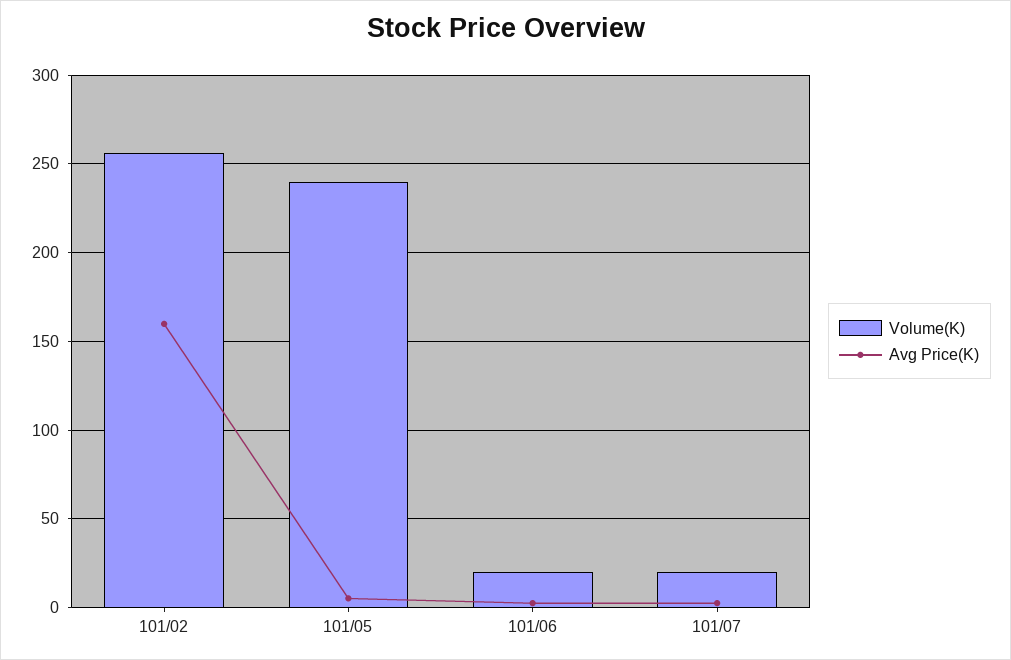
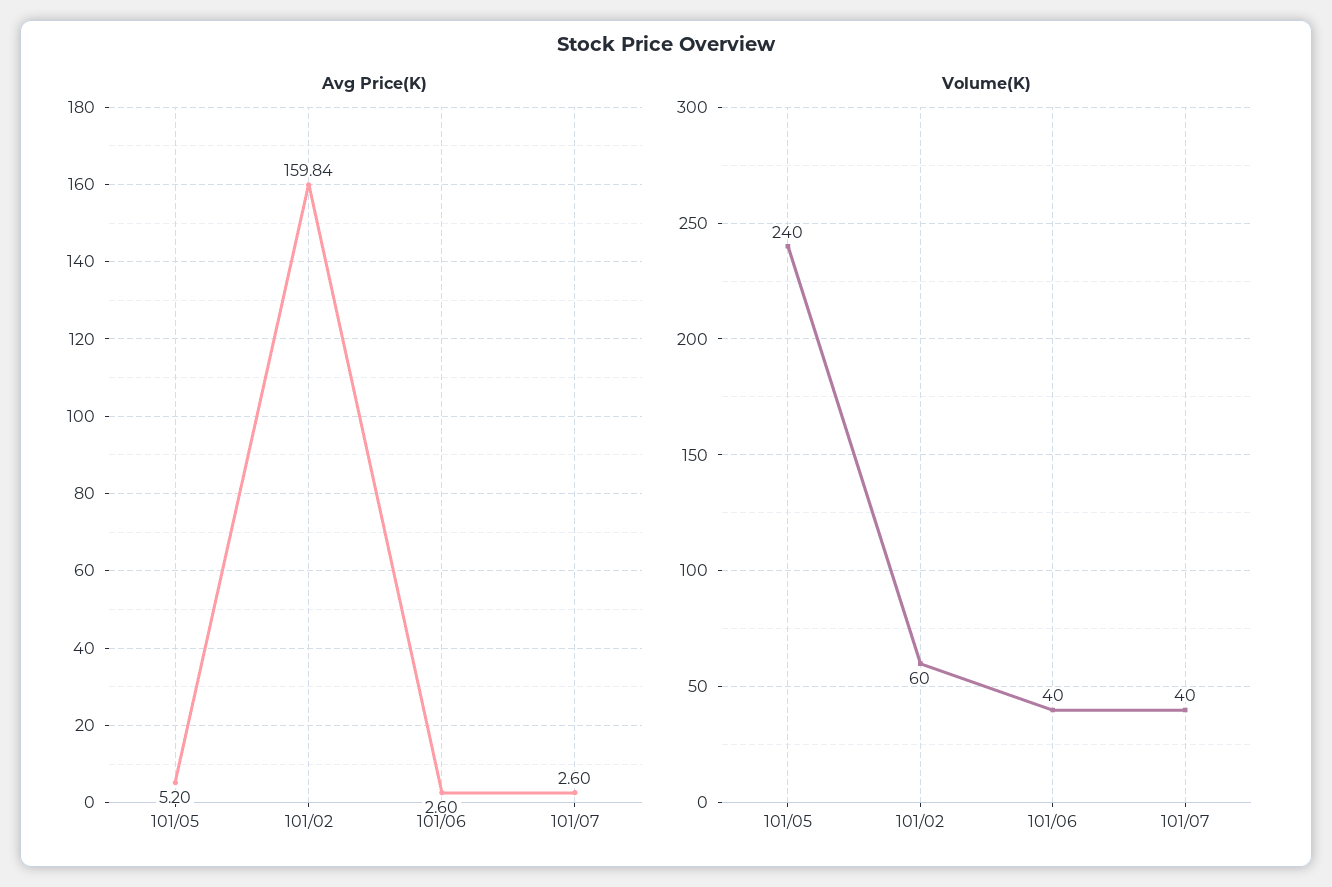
  {
    "Volume(K)": {
-     "101/02": 255,
+     "101/02": 60,
      "101/05": 240,
-     "101/06": 20,
+     "101/06": 40,
-     "101/07": 20
+     "101/07": 40
    },
    "Avg Price(K)": {
      "101/02": 159.84,
      "101/05": 5.2,
      "101/06": 2.6,
      "101/07": 2.6
    }
  }

